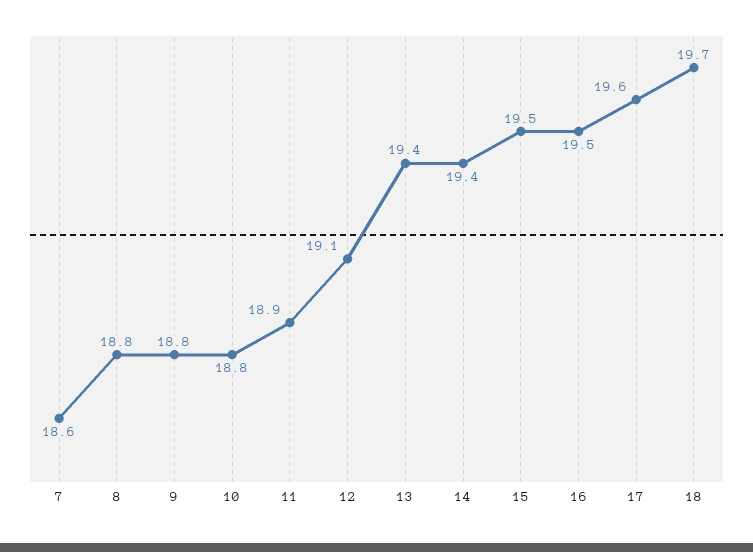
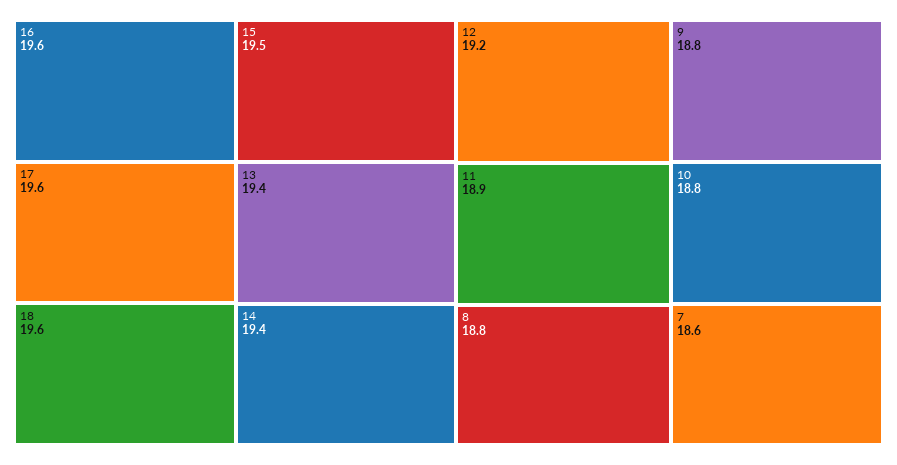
  {
    "7": 18.6,
    "8": 18.8,
    "9": 18.8,
    "10": 18.8,
    "11": 18.9,
-   "12": 19.1,
+   "12": 19.2,
    "13": 19.4,
    "14": 19.4,
    "15": 19.5,
-   "16": 19.5,
+   "16": 19.6,
    "17": 19.6,
-   "18": 19.7
+   "18": 19.6
  }

